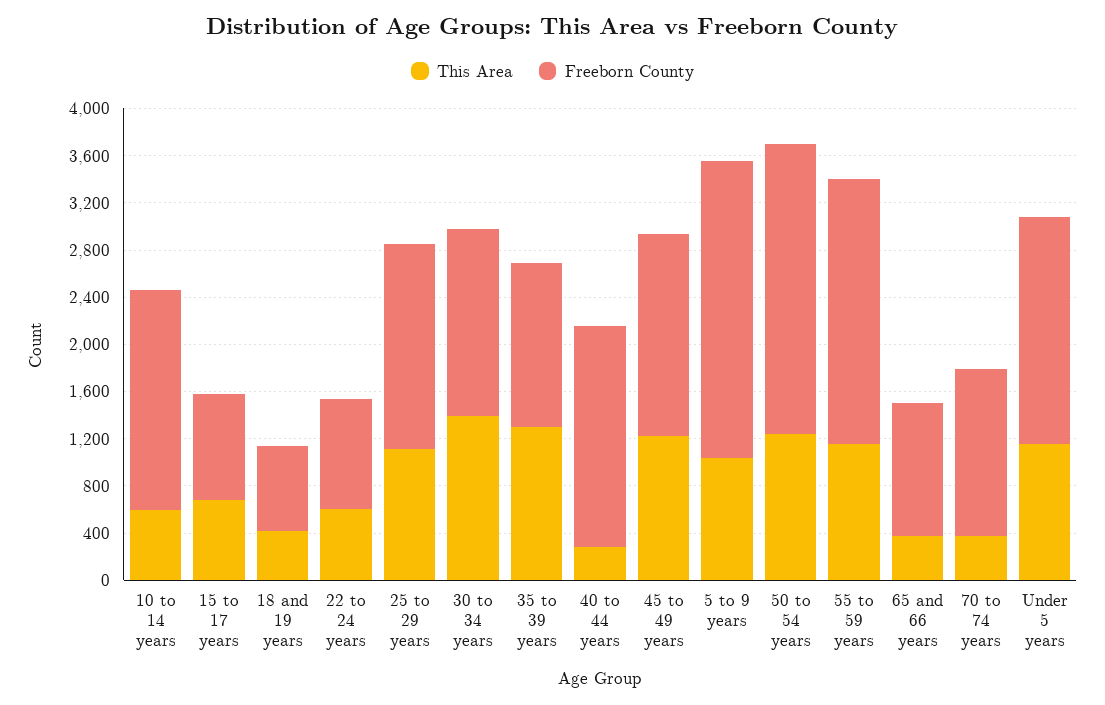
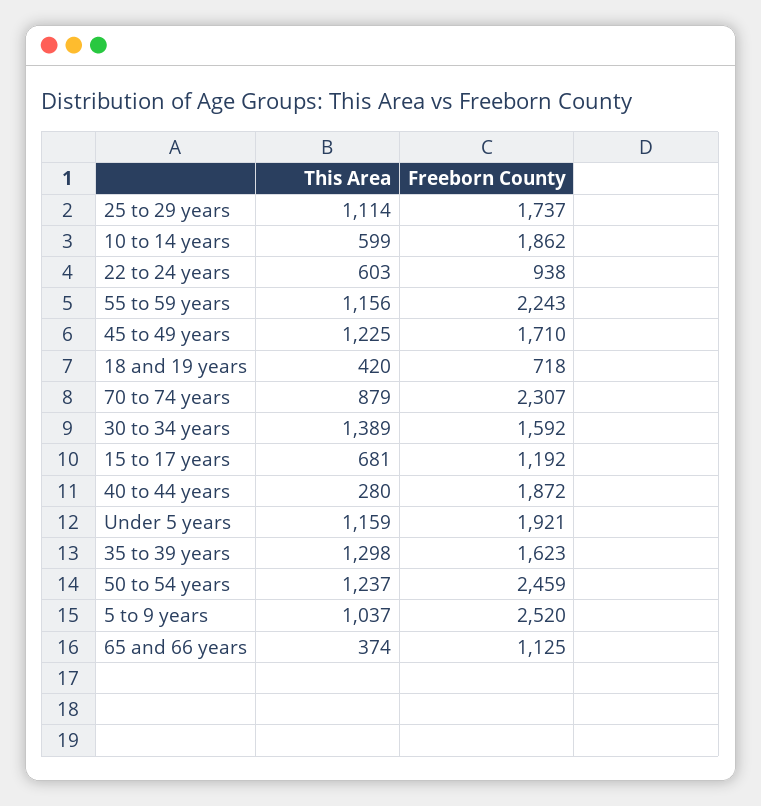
  {
    "This Area": {
      "10 to 14 years": 599,
      "15 to 17 years": 681,
      "18 and 19 years": 420,
      "22 to 24 years": 603,
      "25 to 29 years": 1114,
      "30 to 34 years": 1389,
      "35 to 39 years": 1298,
      "40 to 44 years": 280,
      "45 to 49 years": 1225,
      "5 to 9 years": 1037,
      "50 to 54 years": 1237,
      "55 to 59 years": 1156,
      "65 and 66 years": 374,
-     "70 to 74 years": 400,
+     "70 to 74 years": 879,
      "Under 5 years": 1159
    },
    "Freeborn County": {
      "10 to 14 years": 1862,
-     "15 to 17 years": 900,
+     "15 to 17 years": 1192,
      "18 and 19 years": 718,
      "22 to 24 years": 938,
      "25 to 29 years": 1737,
      "30 to 34 years": 1592,
-     "35 to 39 years": 1400,
+     "35 to 39 years": 1623,
      "40 to 44 years": 1872,
      "45 to 49 years": 1710,
      "5 to 9 years": 2520,
      "50 to 54 years": 2459,
      "55 to 59 years": 2243,
      "65 and 66 years": 1125,
-     "70 to 74 years": 1400,
+     "70 to 74 years": 2307,
      "Under 5 years": 1921
    }
  }

